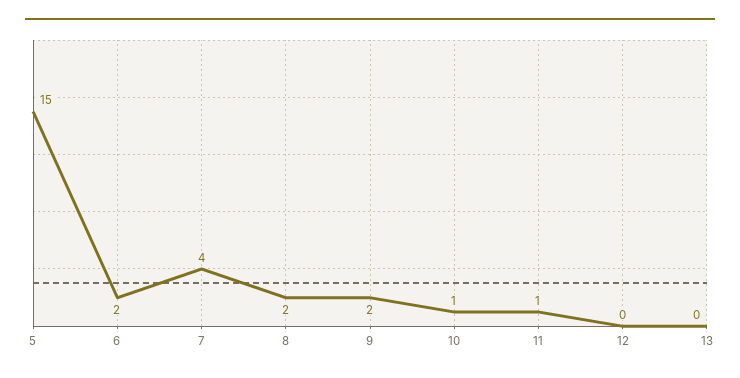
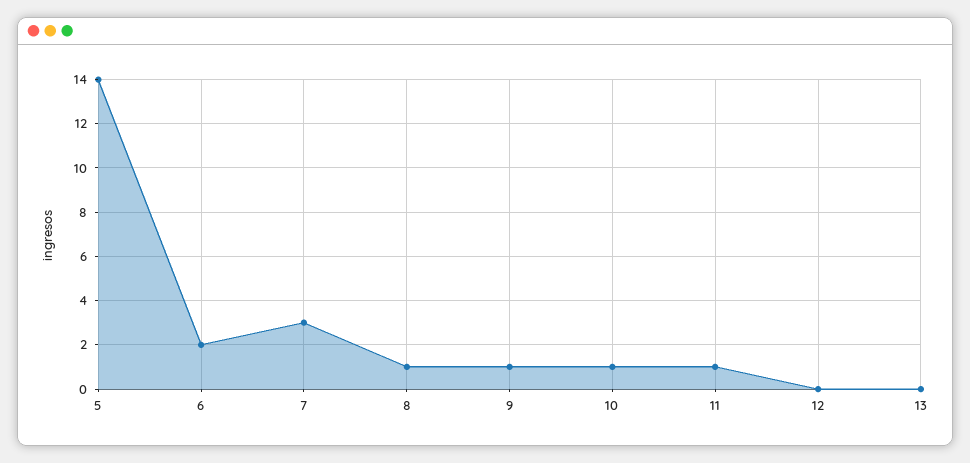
  {
-   "5": 15,
+   "5": 14,
    "6": 2,
-   "7": 4,
+   "7": 3,
-   "8": 2,
+   "8": 1,
-   "9": 2,
+   "9": 1,
    "10": 1,
    "11": 1,
    "12": 0,
    "13": 0
  }

